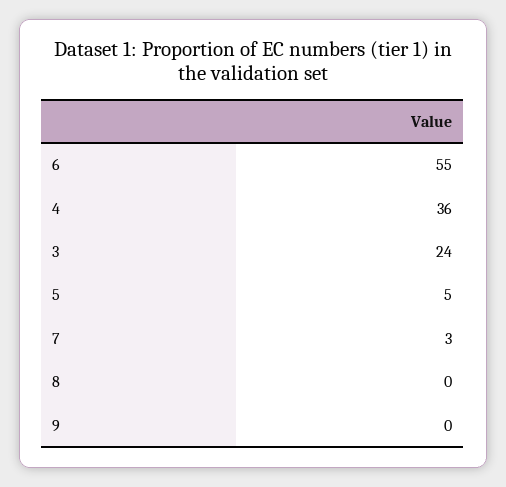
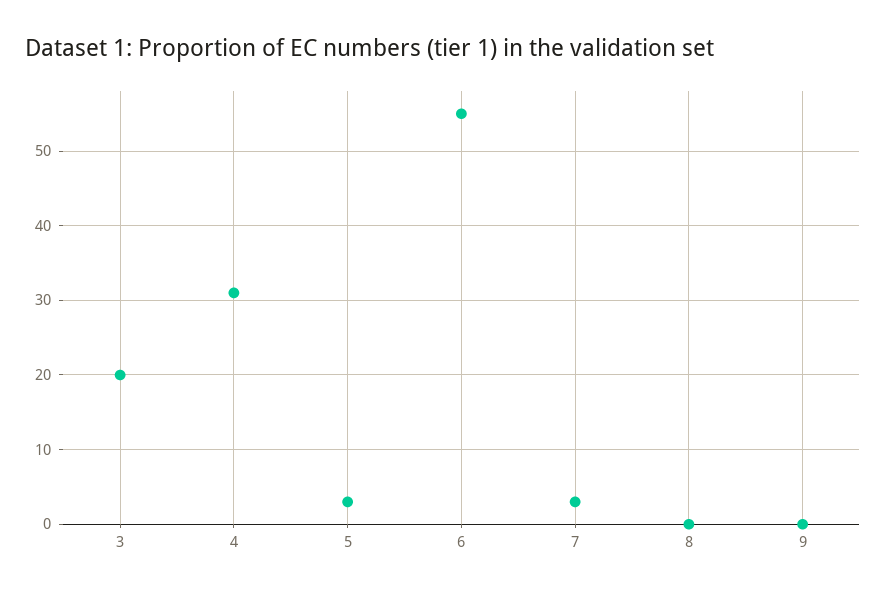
  {
    "6": 55,
-   "4": 36,
+   "4": 31,
-   "3": 24,
+   "3": 20,
-   "5": 5,
+   "5": 3,
    "7": 3,
    "8": 0,
    "9": 0
  }

